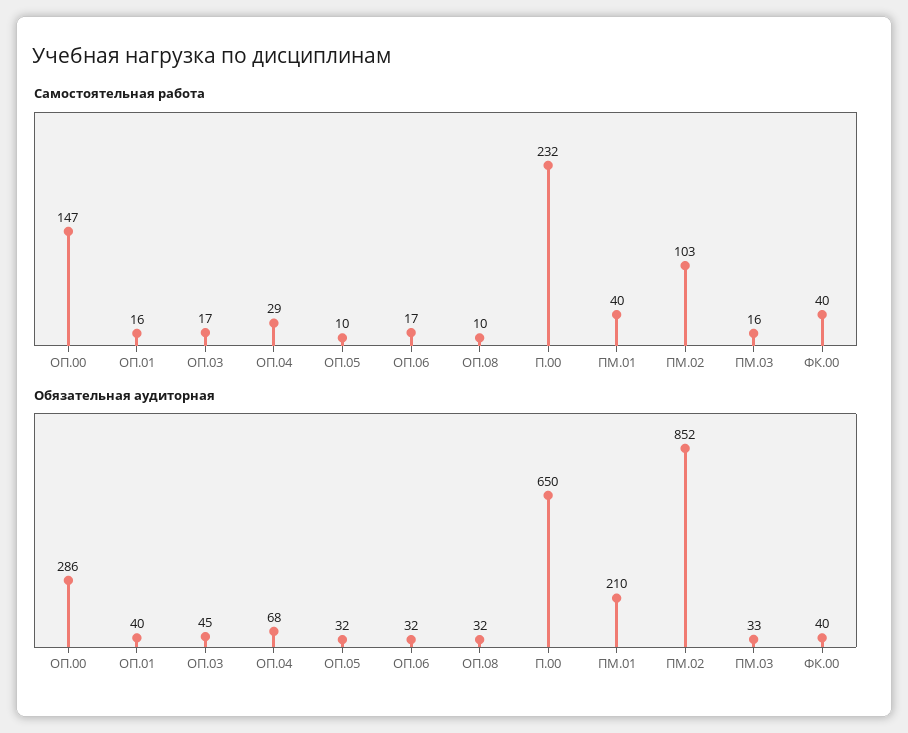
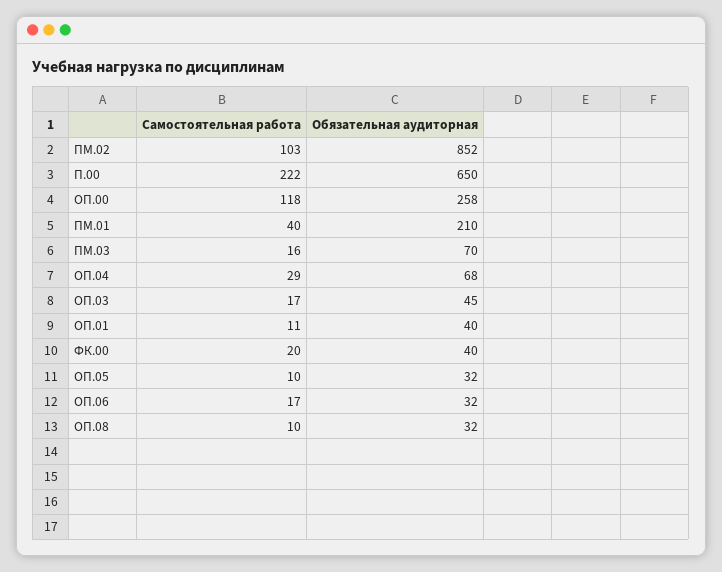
  {
    "Самостоятельная работа": {
-     "ОП.00": 147,
+     "ОП.00": 118,
-     "ОП.01": 16,
+     "ОП.01": 11,
      "ОП.03": 17,
      "ОП.04": 29,
      "ОП.05": 10,
      "ОП.06": 17,
      "ОП.08": 10,
-     "П.00": 232,
+     "П.00": 222,
      "ПМ.01": 40,
      "ПМ.02": 103,
      "ПМ.03": 16,
-     "ФК.00": 40
+     "ФК.00": 20
    },
    "Обязательная аудиторная": {
-     "ОП.00": 286,
+     "ОП.00": 258,
      "ОП.01": 40,
      "ОП.03": 45,
      "ОП.04": 68,
      "ОП.05": 32,
      "ОП.06": 32,
      "ОП.08": 32,
      "П.00": 650,
      "ПМ.01": 210,
      "ПМ.02": 852,
-     "ПМ.03": 33,
+     "ПМ.03": 70,
      "ФК.00": 40
    }
  }

